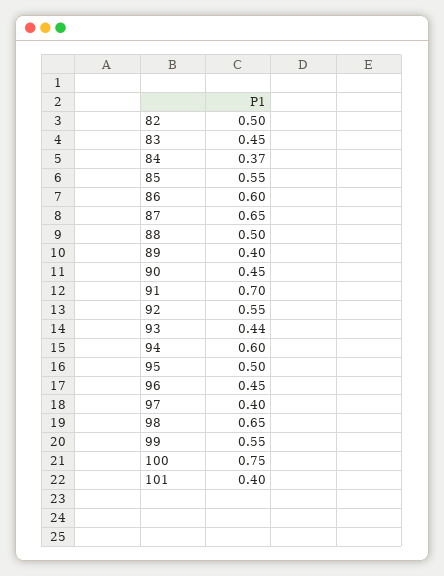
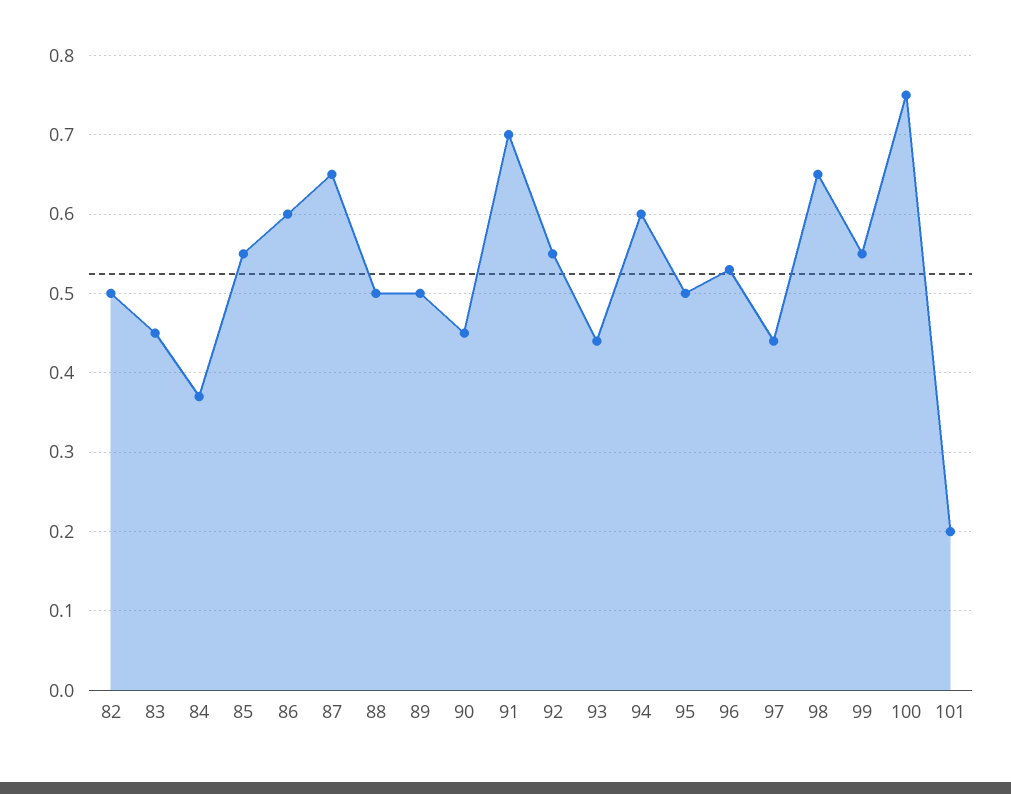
  {
    "82": 0.5,
    "83": 0.45,
    "84": 0.37,
    "85": 0.55,
    "86": 0.6,
    "87": 0.65,
    "88": 0.5,
-   "89": 0.4,
+   "89": 0.5,
    "90": 0.45,
    "91": 0.7,
    "92": 0.55,
    "93": 0.44,
    "94": 0.6,
    "95": 0.5,
-   "96": 0.45,
+   "96": 0.53,
-   "97": 0.4,
+   "97": 0.44,
    "98": 0.65,
    "99": 0.55,
    "100": 0.75,
-   "101": 0.4
+   "101": 0.2
  }

